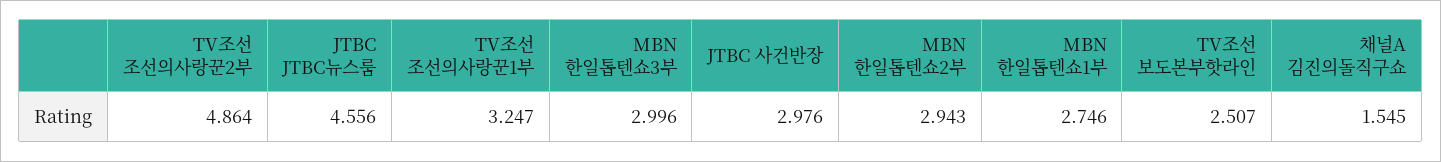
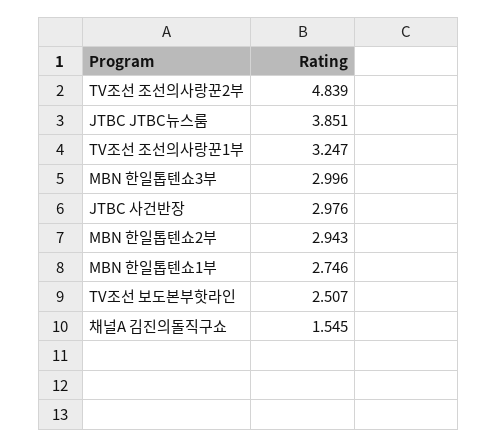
  {
-   "TV조선 조선의사랑꾼2부": 4.864,
+   "TV조선 조선의사랑꾼2부": 4.839,
-   "JTBC JTBC뉴스룸": 4.556,
+   "JTBC JTBC뉴스룸": 3.851,
    "TV조선 조선의사랑꾼1부": 3.247,
    "MBN 한일톱텐쇼3부": 2.996,
    "JTBC 사건반장": 2.976,
    "MBN 한일톱텐쇼2부": 2.943,
    "MBN 한일톱텐쇼1부": 2.746,
    "TV조선 보도본부핫라인": 2.507,
    "채널A 김진의돌직구쇼": 1.545
  }

